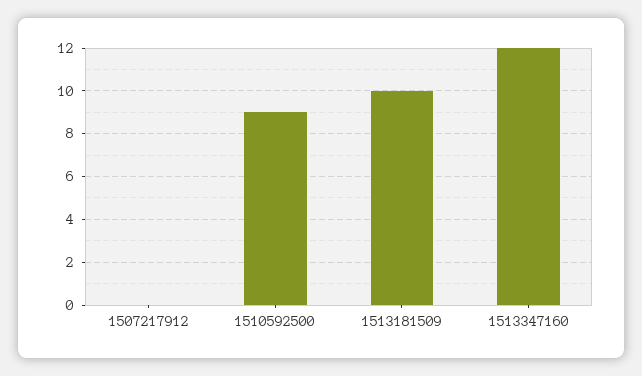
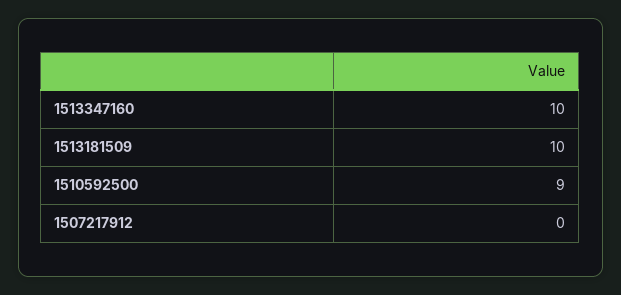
  {
    "1507217912": 0,
    "1510592500": 9,
    "1513181509": 10,
-   "1513347160": 12
+   "1513347160": 10
  }

